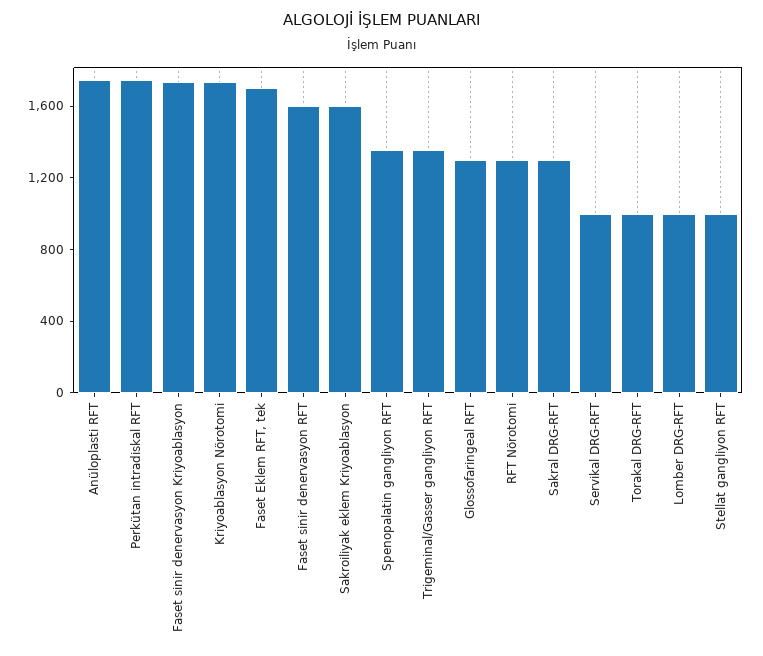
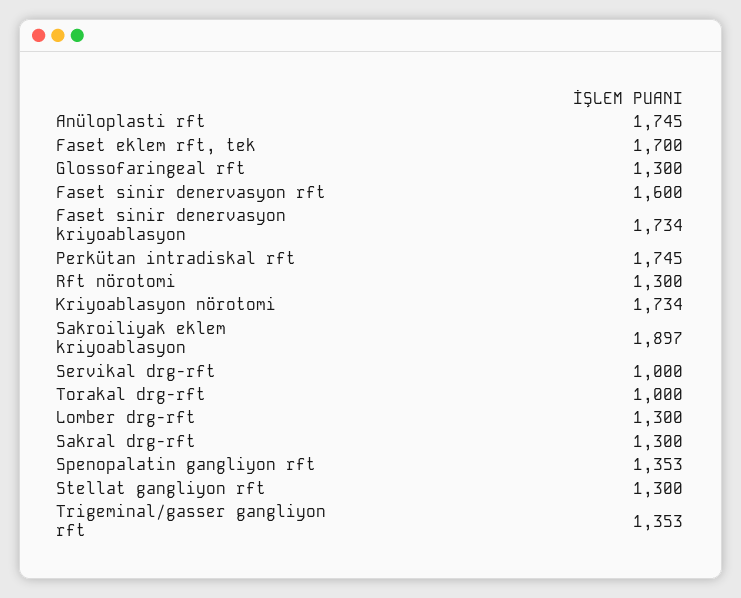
  {
    "Anüloplasti RFT": 1745,
    "Perkütan intradiskal RFT": 1745,
    "Faset sinir denervasyon Kriyoablasyon": 1734,
    "Kriyoablasyon Nörotomi": 1734,
    "Faset Eklem RFT, tek": 1700,
    "Faset sinir denervasyon RFT": 1600,
-   "Sakroiliyak eklem Kriyoablasyon": 1600,
+   "Sakroiliyak eklem Kriyoablasyon": 1897,
    "Spenopalatin gangliyon RFT": 1353,
    "Trigeminal/Gasser gangliyon RFT": 1353,
    "Glossofaringeal RFT": 1300,
    "RFT Nörotomi": 1300,
    "Sakral DRG-RFT": 1300,
    "Servikal DRG-RFT": 1000,
    "Torakal DRG-RFT": 1000,
-   "Lomber DRG-RFT": 1000,
+   "Lomber DRG-RFT": 1300,
-   "Stellat gangliyon RFT": 1000
+   "Stellat gangliyon RFT": 1300
  }

